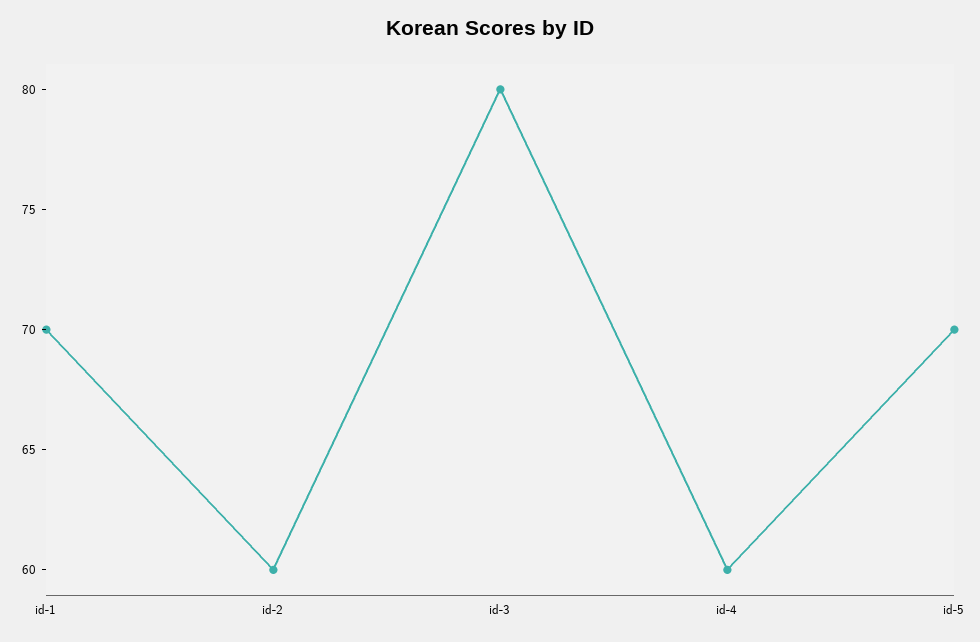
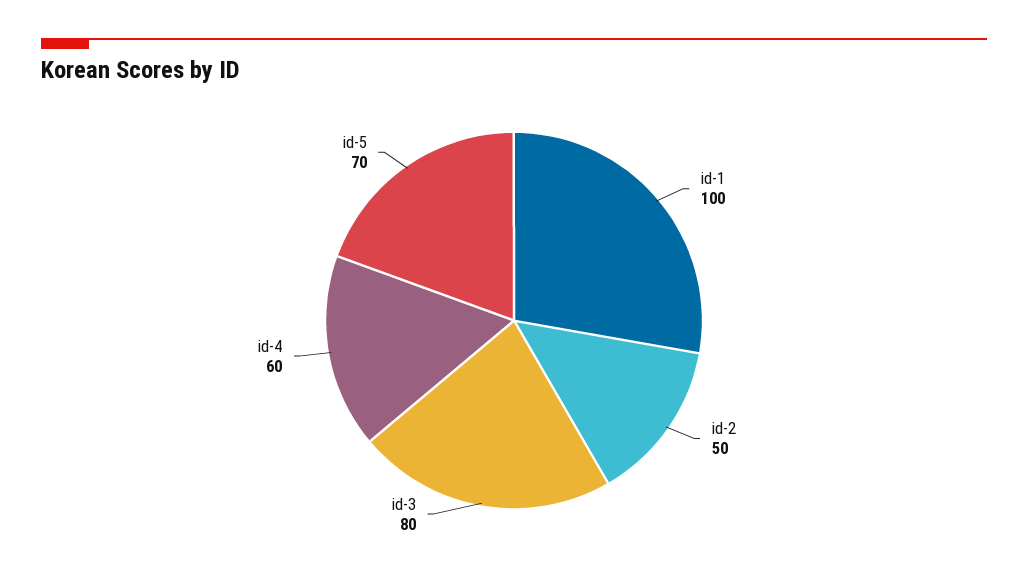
  {
-   "id-1": 70,
+   "id-1": 100,
-   "id-2": 60,
+   "id-2": 50,
    "id-3": 80,
    "id-4": 60,
    "id-5": 70
  }

